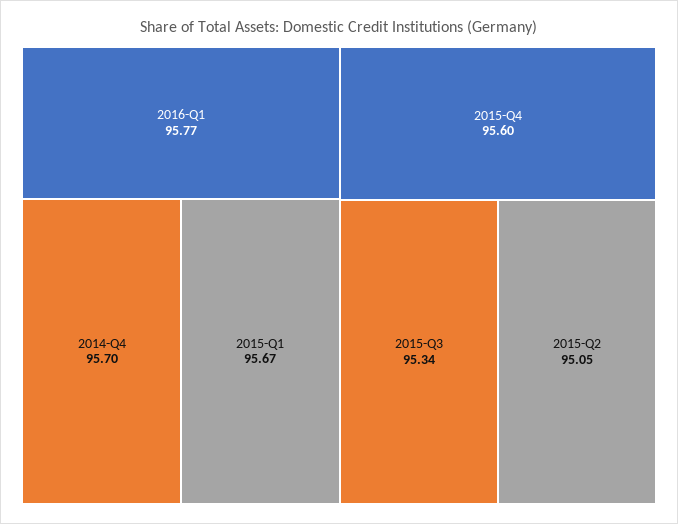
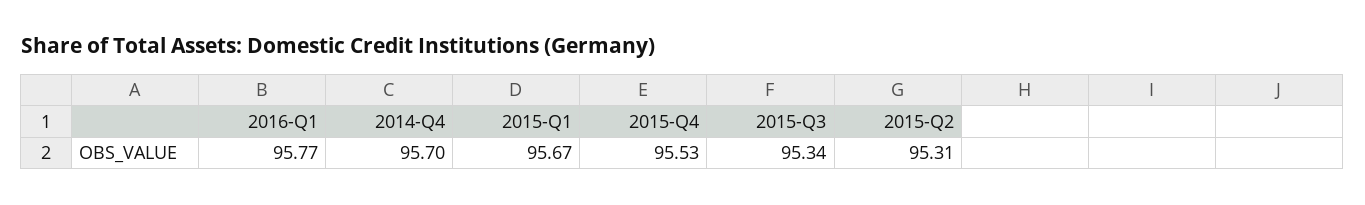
  {
    "2016-Q1": 95.77,
    "2014-Q4": 95.7,
    "2015-Q1": 95.67,
-   "2015-Q4": 95.6,
+   "2015-Q4": 95.53,
    "2015-Q3": 95.34,
-   "2015-Q2": 95.05
+   "2015-Q2": 95.31
  }

